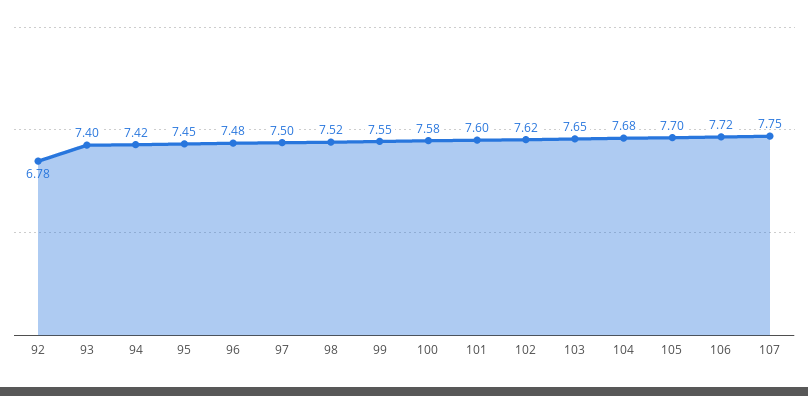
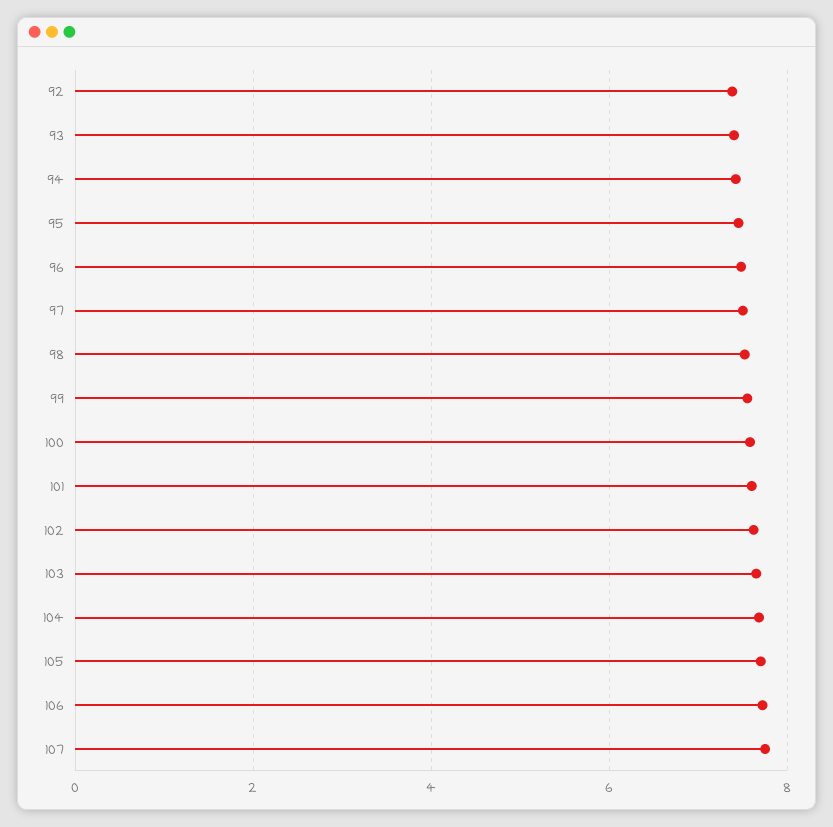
  {
-   "92": 6.78,
+   "92": 7.4,
    "93": 7.4,
    "94": 7.42,
    "95": 7.45,
    "96": 7.48,
    "97": 7.5,
    "98": 7.52,
    "99": 7.55,
    "100": 7.58,
    "101": 7.6,
    "102": 7.62,
    "103": 7.65,
    "104": 7.68,
    "105": 7.7,
    "106": 7.72,
    "107": 7.75
  }

